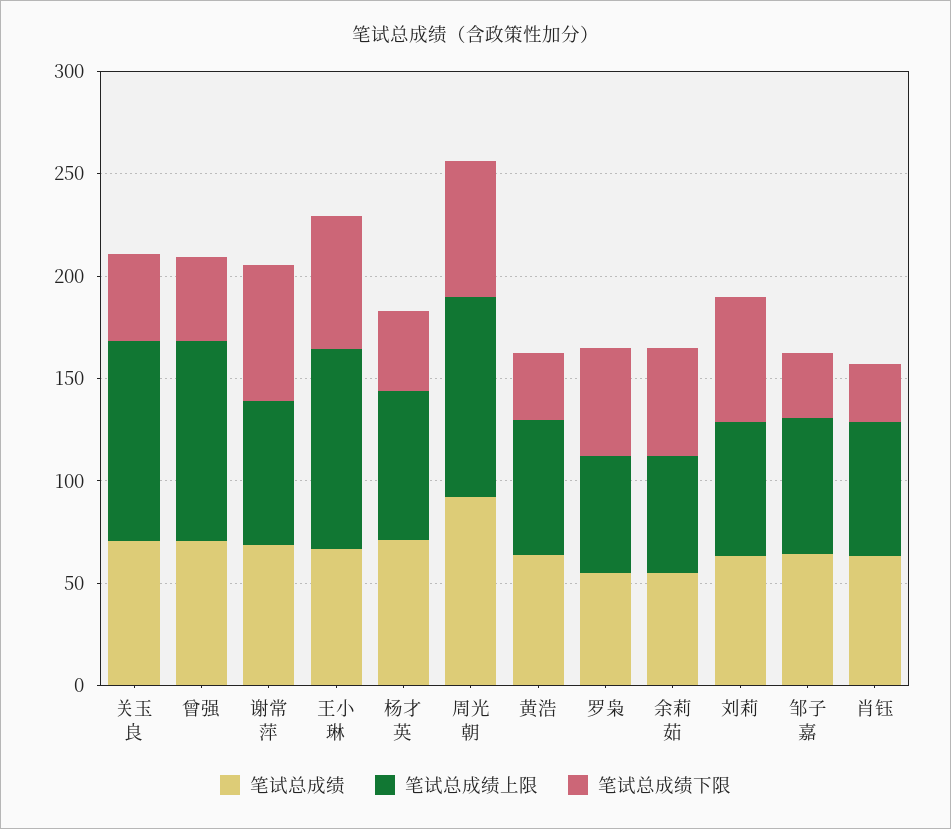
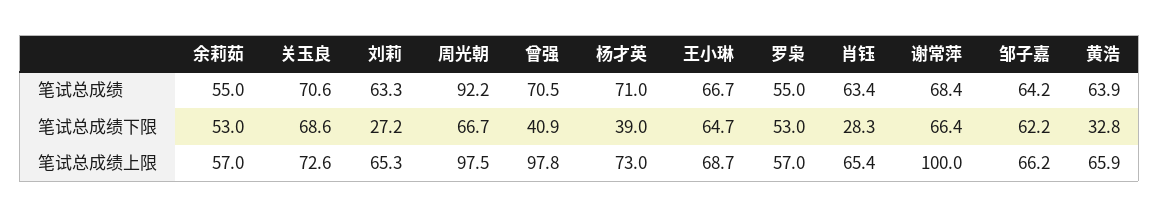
  {
    "笔试总成绩": {
      "关玉良": 70.6,
      "曾强": 70.5,
      "谢常萍": 68.4,
      "王小琳": 66.7,
      "杨才英": 71,
      "周光朝": 92.2,
      "黄浩": 63.9,
      "罗枭": 55,
      "余莉茹": 55,
      "刘莉": 63.3,
      "邹子嘉": 64.2,
      "肖钰": 63.4
    },
    "笔试总成绩上限": {
-     "关玉良": 100,
+     "关玉良": 72.6,
      "曾强": 97.8,
-     "谢常萍": 70,
+     "谢常萍": 100,
-     "王小琳": 100,
+     "王小琳": 68.7,
      "杨才英": 73,
      "周光朝": 97.5,
      "黄浩": 65.9,
      "罗枭": 57,
      "余莉茹": 57,
      "刘莉": 65.3,
      "邹子嘉": 66.2,
      "肖钰": 65.4
    },
    "笔试总成绩下限": {
-     "关玉良": 40,
+     "关玉良": 68.6,
      "曾强": 40.9,
      "谢常萍": 66.4,
      "王小琳": 64.7,
      "杨才英": 39,
      "周光朝": 66.7,
      "黄浩": 32.8,
      "罗枭": 53,
      "余莉茹": 53,
-     "刘莉": 60,
+     "刘莉": 27.2,
-     "邹子嘉": 30,
+     "邹子嘉": 62.2,
      "肖钰": 28.3
    }
  }

